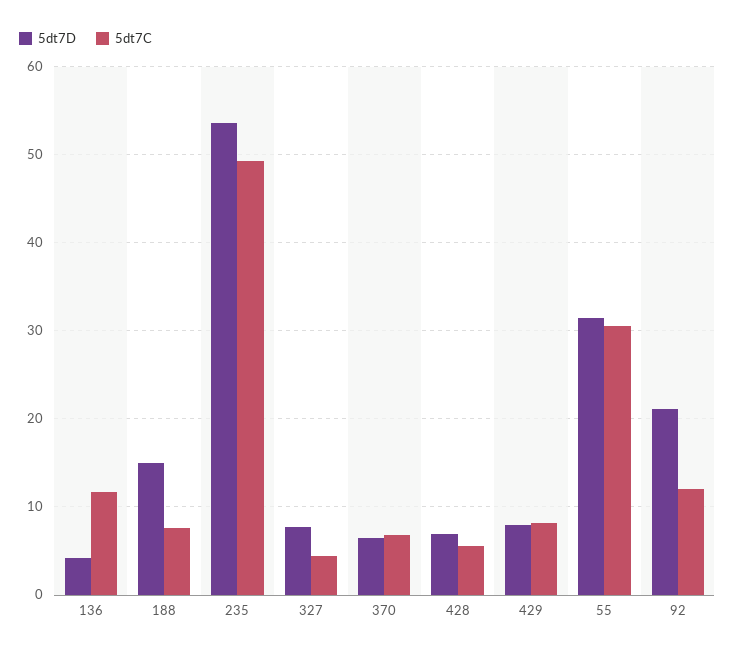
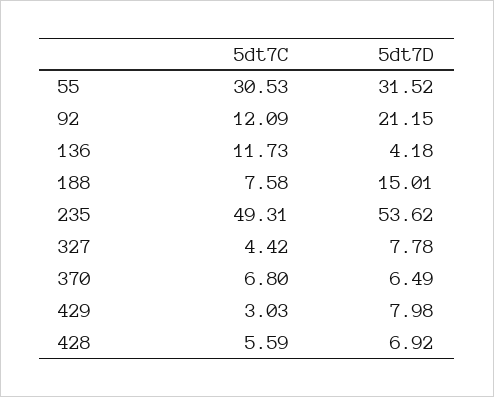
  {
    "5dt7D": {
      "136": 4.18,
      "188": 15.01,
      "235": 53.62,
      "327": 7.78,
      "370": 6.49,
      "428": 6.92,
      "429": 7.98,
      "55": 31.52,
      "92": 21.15
    },
    "5dt7C": {
      "136": 11.73,
      "188": 7.58,
      "235": 49.31,
      "327": 4.42,
      "370": 6.8,
      "428": 5.59,
-     "429": 8,
+     "429": 3.03,
      "55": 30.53,
      "92": 12.09
    }
  }

